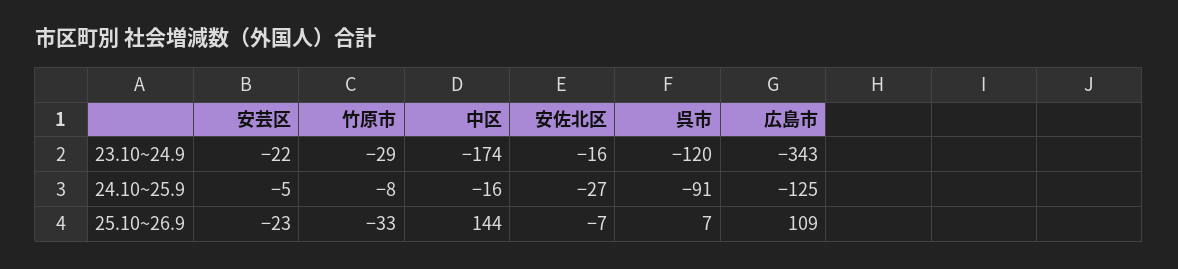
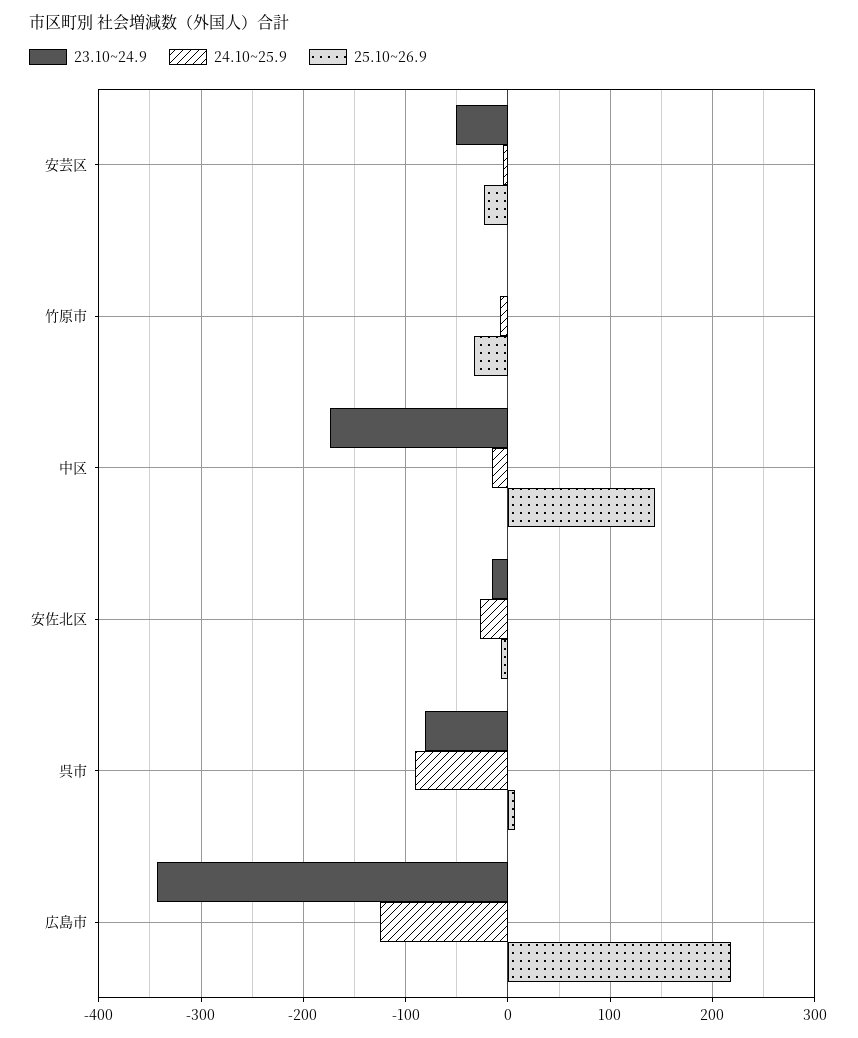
  {
    "23.10~24.9": {
-     "安芸区": -22,
+     "安芸区": -50,
-     "竹原市": -29,
+     "竹原市": 0,
      "中区": -174,
      "安佐北区": -16,
-     "呉市": -120,
+     "呉市": -80,
      "広島市": -343
    },
    "24.10~25.9": {
      "安芸区": -5,
      "竹原市": -8,
      "中区": -16,
      "安佐北区": -27,
      "呉市": -91,
      "広島市": -125
    },
    "25.10~26.9": {
      "安芸区": -23,
      "竹原市": -33,
      "中区": 144,
      "安佐北区": -7,
      "呉市": 7,
-     "広島市": 109
+     "広島市": 220
    }
  }

